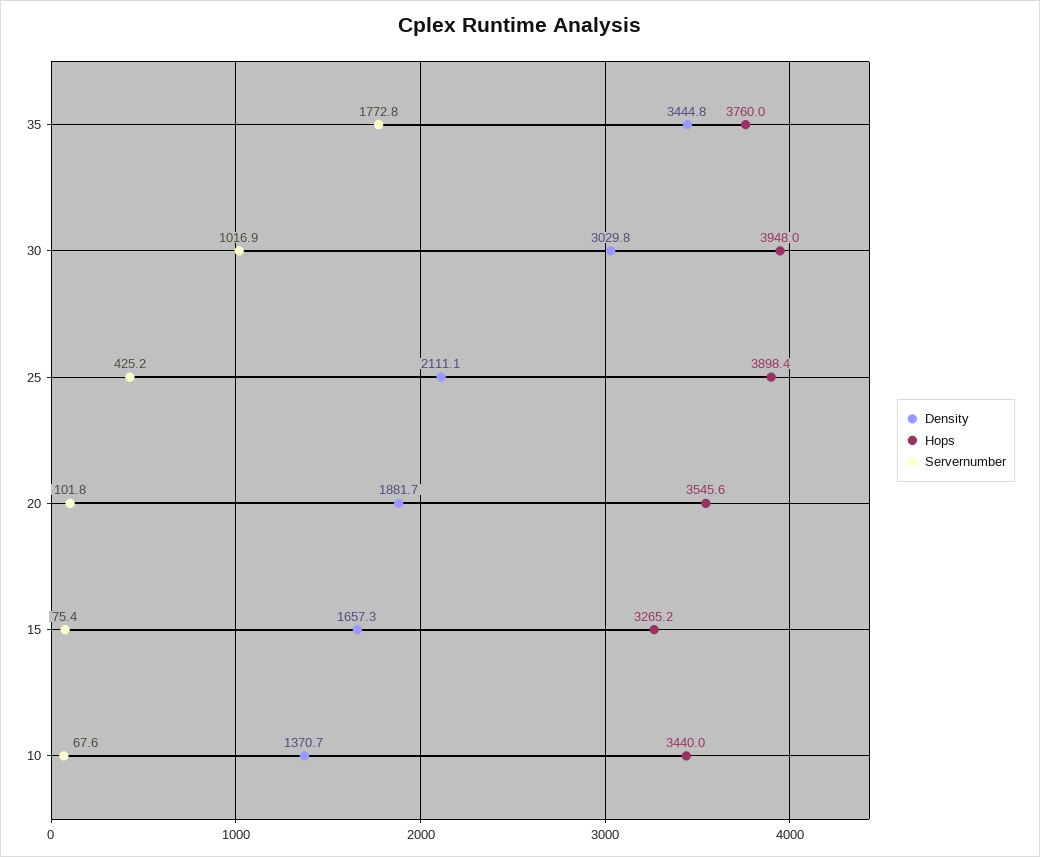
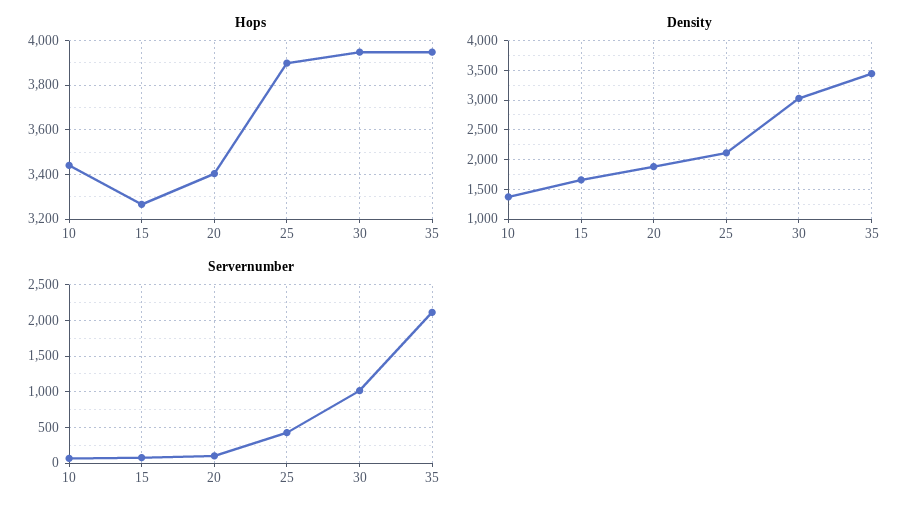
  {
    "Density": {
      "35": 3444.8,
      "30": 3029.8,
      "25": 2111.1,
      "20": 1881.7,
      "15": 1657.3,
      "10": 1370.7
    },
    "Hops": {
-     "35": 3760,
+     "35": 3950,
      "30": 3948,
      "25": 3898.4,
-     "20": 3545.6,
+     "20": 3400,
      "15": 3265.2,
      "10": 3440
    },
    "Servernumber": {
-     "35": 1772.8,
+     "35": 2100,
      "30": 1016.9,
      "25": 425.2,
      "20": 101.8,
      "15": 75.4,
      "10": 67.6
    }
  }

